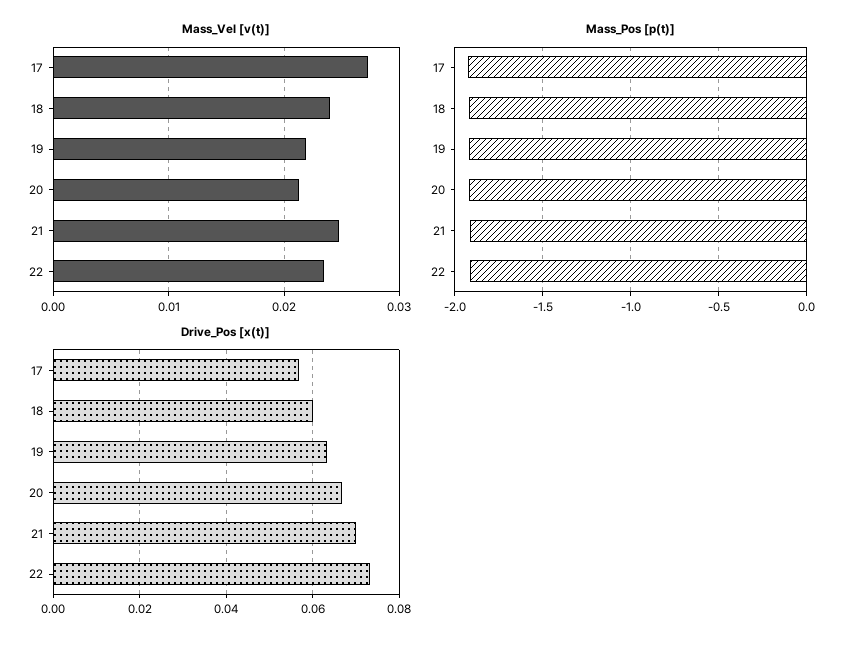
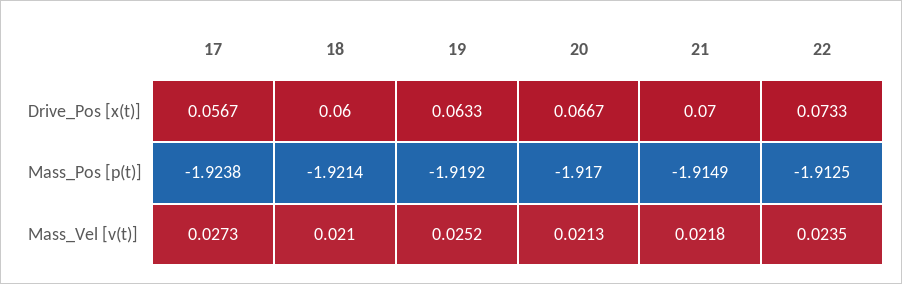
  {
    "Mass_Vel [v(t)]": {
      "17": 0.0273,
-     "18": 0.024,
+     "18": 0.021,
-     "19": 0.022,
+     "19": 0.0252,
      "20": 0.0213,
-     "21": 0.025,
+     "21": 0.0218,
      "22": 0.0235
    },
    "Mass_Pos [p(t)]": {
      "17": -1.9238,
      "18": -1.9214,
      "19": -1.9192,
      "20": -1.917,
      "21": -1.9149,
      "22": -1.9125
    },
    "Drive_Pos [x(t)]": {
      "17": 0.0567,
      "18": 0.06,
      "19": 0.0633,
      "20": 0.0667,
      "21": 0.07,
      "22": 0.0733
    }
  }

